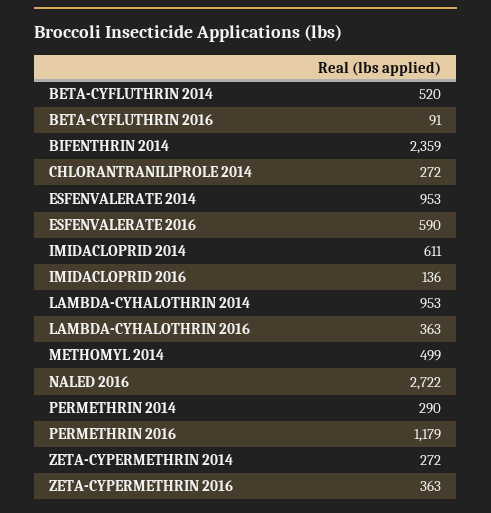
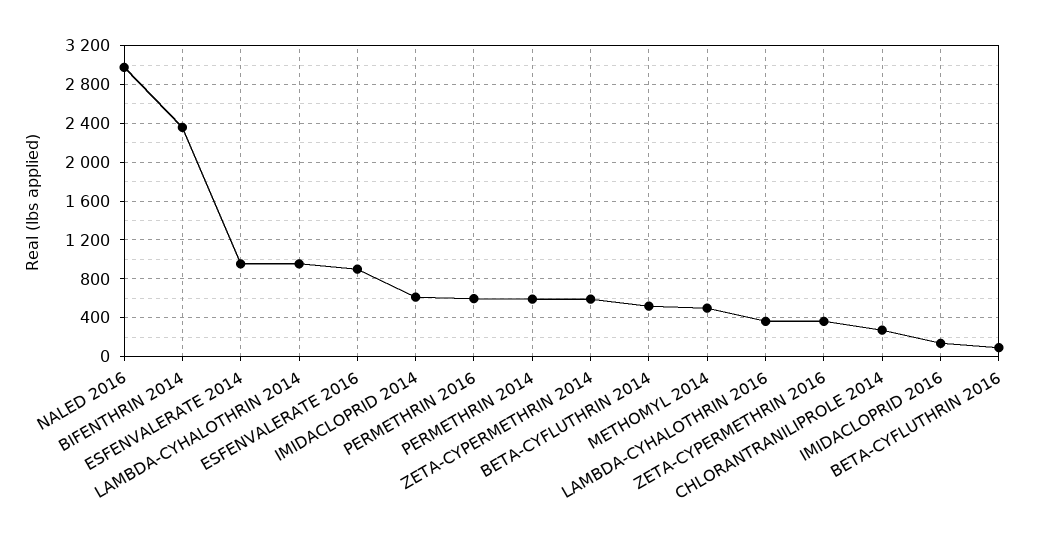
  {
    "BETA-CYFLUTHRIN 2014": 520,
    "BETA-CYFLUTHRIN 2016": 91,
    "BIFENTHRIN 2014": 2359,
    "CHLORANTRANILIPROLE 2014": 272,
    "ESFENVALERATE 2014": 953,
-   "ESFENVALERATE 2016": 590,
+   "ESFENVALERATE 2016": 900,
    "IMIDACLOPRID 2014": 611,
    "IMIDACLOPRID 2016": 136,
    "LAMBDA-CYHALOTHRIN 2014": 953,
    "LAMBDA-CYHALOTHRIN 2016": 363,
    "METHOMYL 2014": 499,
-   "NALED 2016": 2722,
+   "NALED 2016": 3000,
-   "PERMETHRIN 2014": 290,
+   "PERMETHRIN 2014": 600,
-   "PERMETHRIN 2016": 1179,
+   "PERMETHRIN 2016": 600,
-   "ZETA-CYPERMETHRIN 2014": 272,
+   "ZETA-CYPERMETHRIN 2014": 600,
    "ZETA-CYPERMETHRIN 2016": 363
  }

